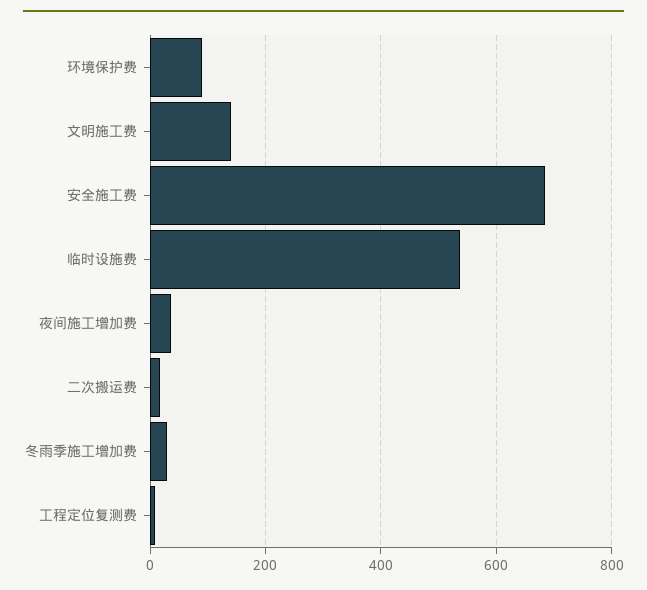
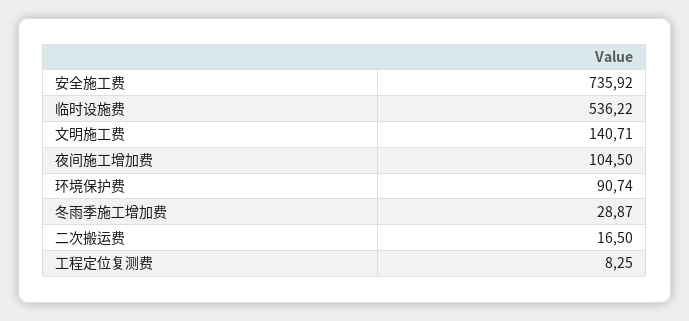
  {
    "环境保护费": 90.74,
    "文明施工费": 140.71,
-   "安全施工费": 680,
+   "安全施工费": 735.92,
    "临时设施费": 536.22,
-   "夜间施工增加费": 40,
+   "夜间施工增加费": 104.5,
    "二次搬运费": 16.5,
    "冬雨季施工增加费": 28.87,
    "工程定位复测费": 8.25
  }

